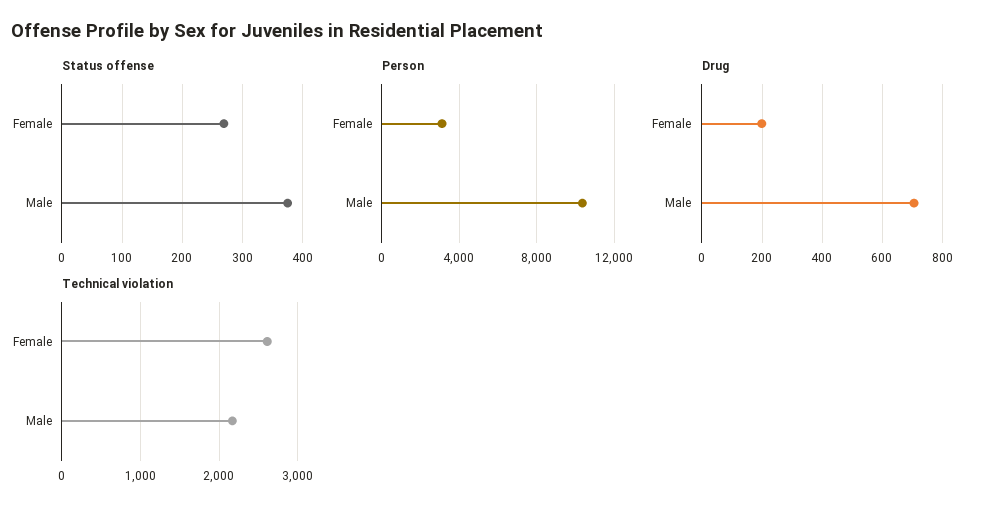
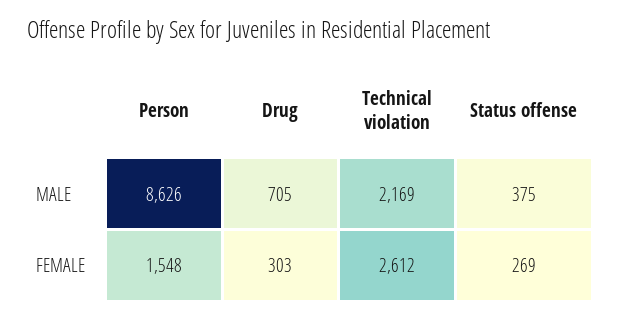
  {
    "Status offense": {
      "Female": 269,
      "Male": 375
    },
    "Person": {
-     "Female": 3000,
+     "Female": 1548,
-     "Male": 10500
+     "Male": 8626
    },
    "Drug": {
-     "Female": 200,
+     "Female": 303,
      "Male": 705
    },
    "Technical violation": {
      "Female": 2612,
      "Male": 2169
    }
  }

